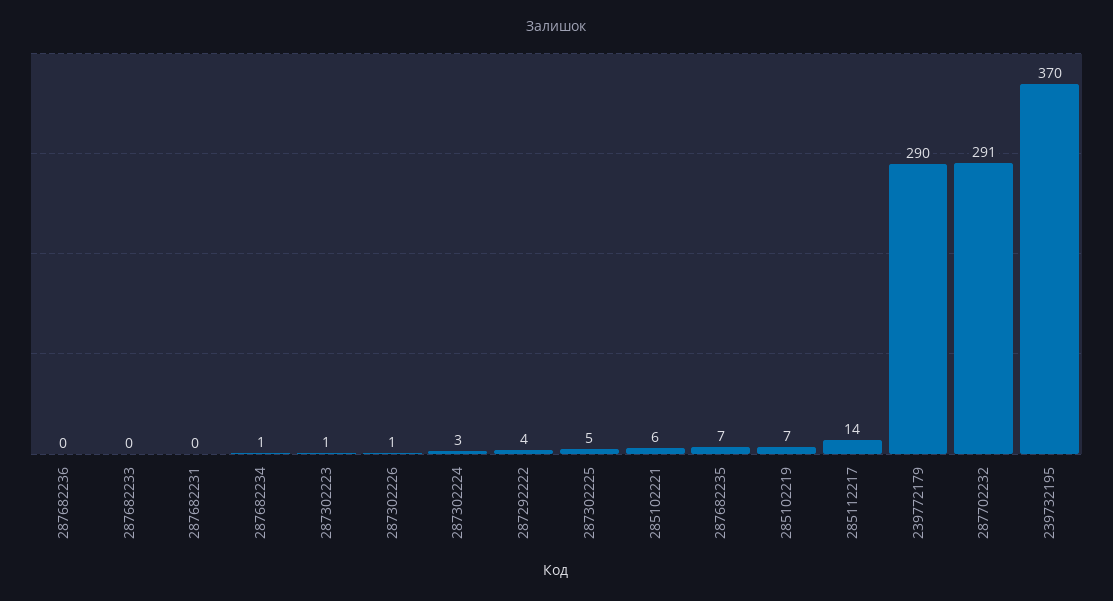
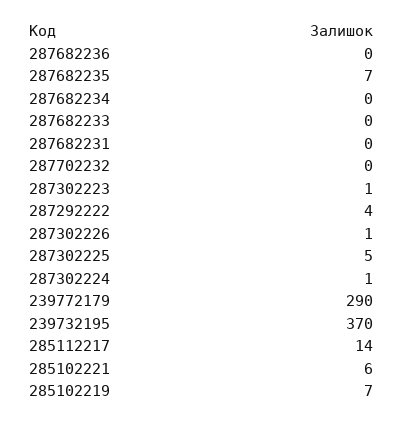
  {
    "287682236": 0,
    "287682233": 0,
    "287682231": 0,
-   "287682234": 1,
+   "287682234": 0,
    "287302223": 1,
    "287302226": 1,
-   "287302224": 3,
+   "287302224": 1,
    "287292222": 4,
    "287302225": 5,
    "285102221": 6,
    "287682235": 7,
    "285102219": 7,
    "285112217": 14,
    "239772179": 290,
-   "287702232": 291,
+   "287702232": 0,
    "239732195": 370
  }

